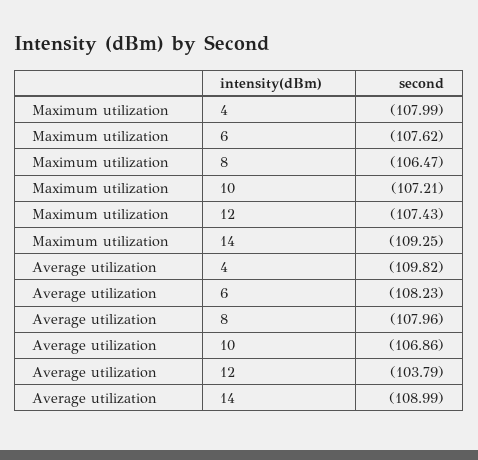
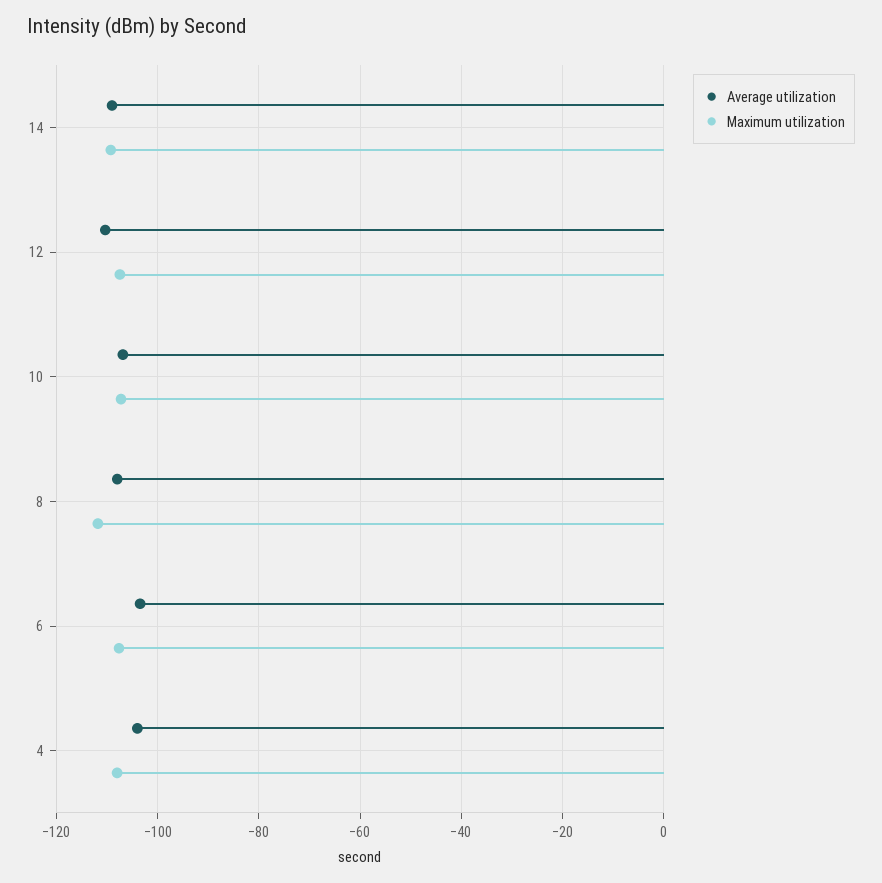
  {
    "Maximum utilization": {
      "4": -107.99,
      "6": -107.62,
-     "8": -106.47,
+     "8": -112,
      "10": -107.21,
      "12": -107.43,
      "14": -109.25
    },
    "Average utilization": {
-     "4": -109.82,
+     "4": -104,
-     "6": -108.23,
+     "6": -104,
      "8": -107.96,
      "10": -106.86,
-     "12": -103.79,
+     "12": -110,
      "14": -108.99
    }
  }

